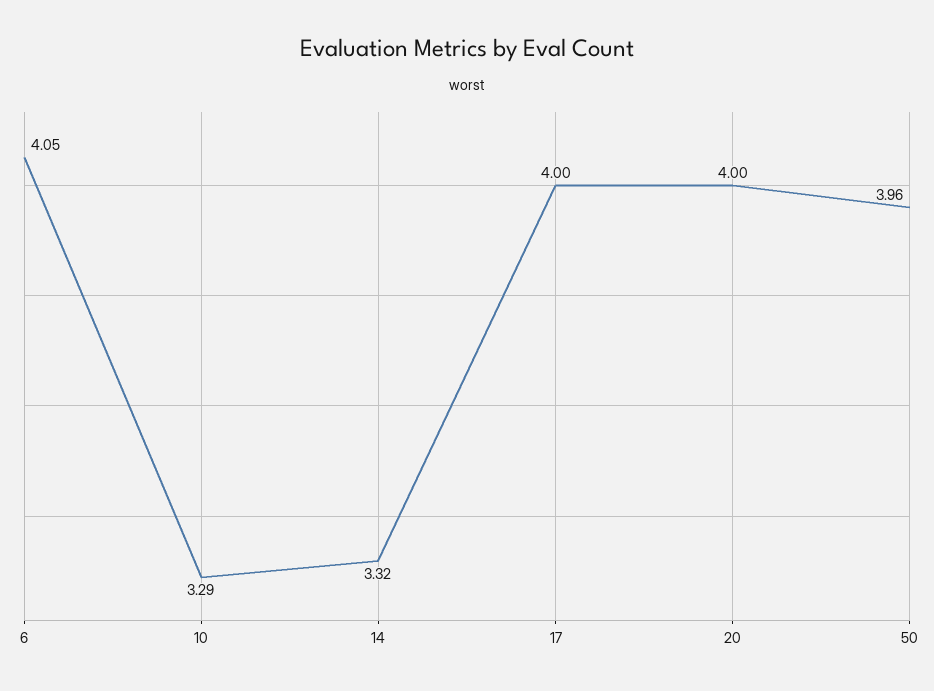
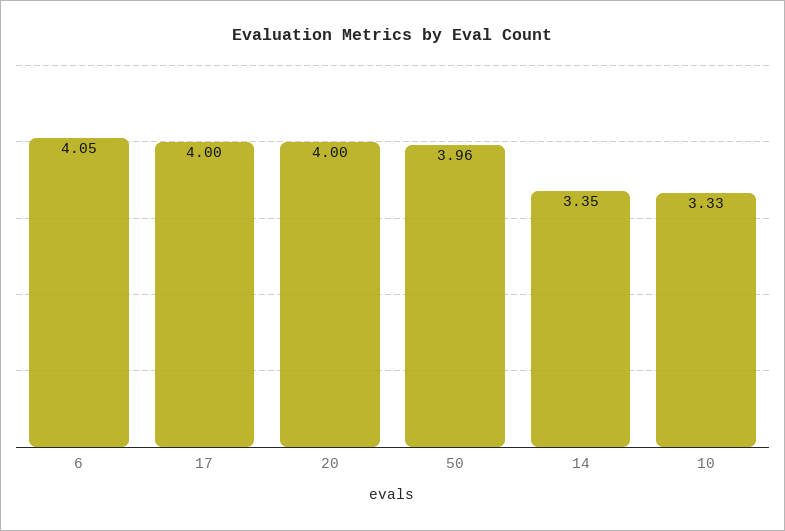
  {
    "6": 4.05,
-   "10": 3.29,
+   "10": 3.33,
-   "14": 3.32,
+   "14": 3.35,
    "17": 4,
    "20": 4,
    "50": 3.96
  }

